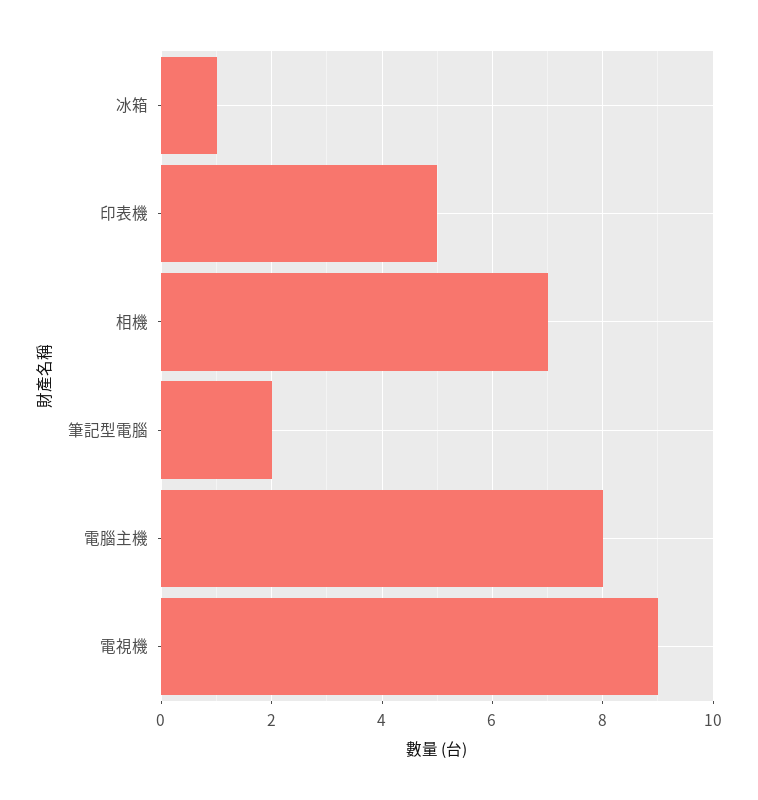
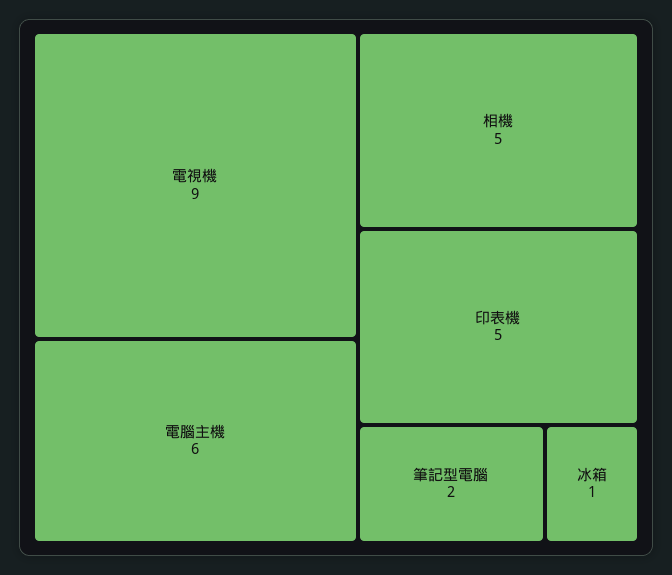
  {
    "冰箱": 1,
    "印表機": 5,
-   "相機": 7,
+   "相機": 5,
    "筆記型電腦": 2,
-   "電腦主機": 8,
+   "電腦主機": 6,
    "電視機": 9
  }

